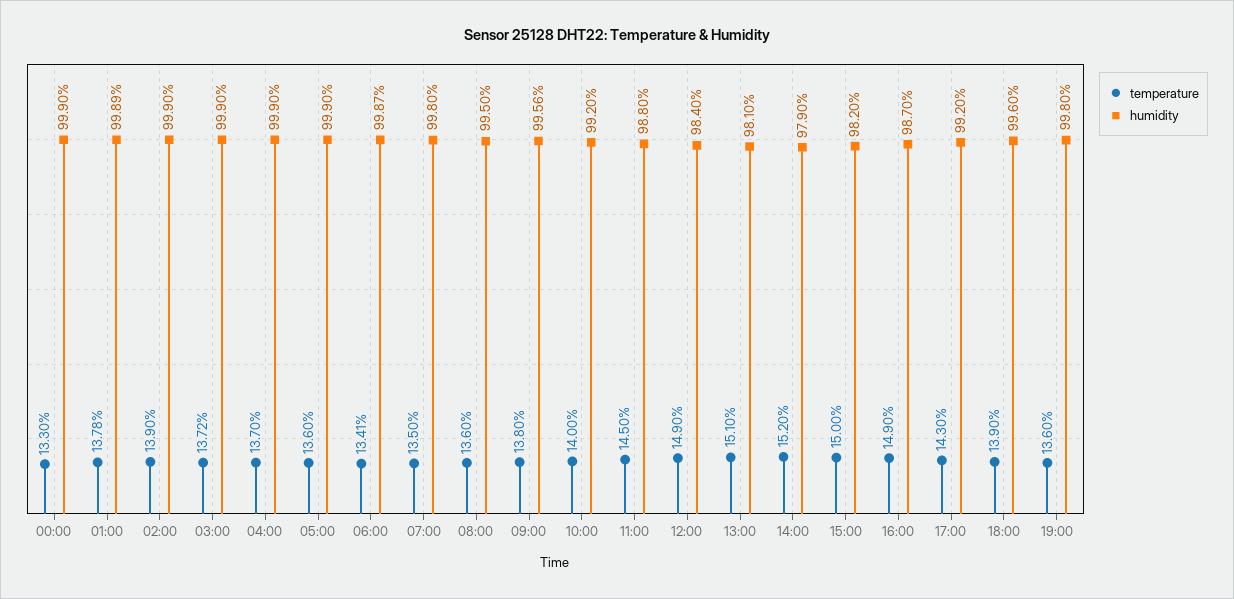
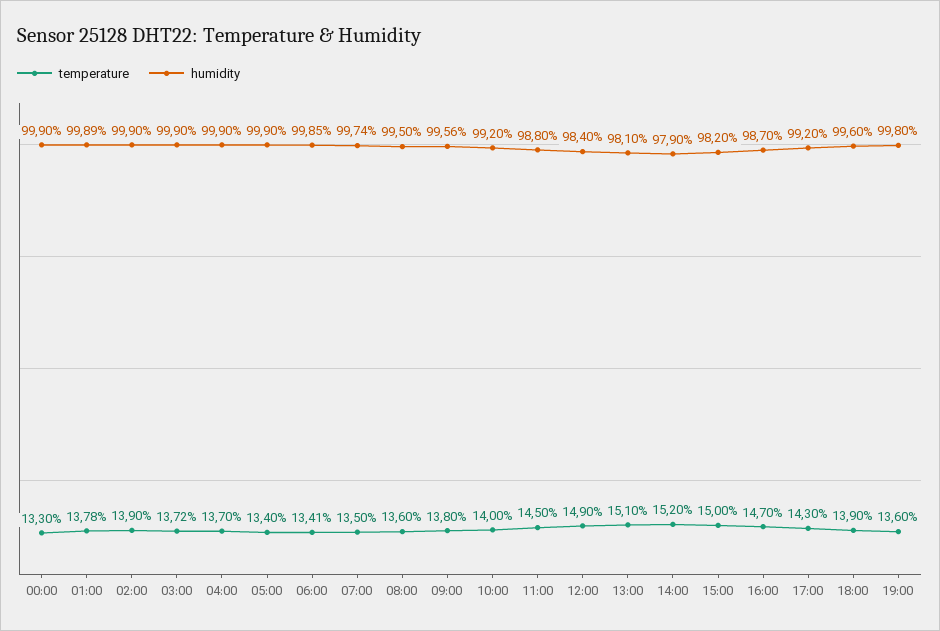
  {
    "temperature": {
      "00:00": 13.3,
      "01:00": 13.78,
      "02:00": 13.9,
      "03:00": 13.72,
      "04:00": 13.7,
-     "05:00": 13.6,
+     "05:00": 13.4,
      "06:00": 13.41,
      "07:00": 13.5,
      "08:00": 13.6,
      "09:00": 13.8,
      "10:00": 14,
      "11:00": 14.5,
      "12:00": 14.9,
      "13:00": 15.1,
      "14:00": 15.2,
      "15:00": 15,
-     "16:00": 14.9,
+     "16:00": 14.7,
      "17:00": 14.3,
      "18:00": 13.9,
      "19:00": 13.6
    },
    "humidity": {
      "00:00": 99.9,
      "01:00": 99.89,
      "02:00": 99.9,
      "03:00": 99.9,
      "04:00": 99.9,
      "05:00": 99.9,
-     "06:00": 99.87,
+     "06:00": 99.85,
-     "07:00": 99.8,
+     "07:00": 99.74,
      "08:00": 99.5,
      "09:00": 99.56,
      "10:00": 99.2,
      "11:00": 98.8,
      "12:00": 98.4,
      "13:00": 98.1,
      "14:00": 97.9,
      "15:00": 98.2,
      "16:00": 98.7,
      "17:00": 99.2,
      "18:00": 99.6,
      "19:00": 99.8
    }
  }

